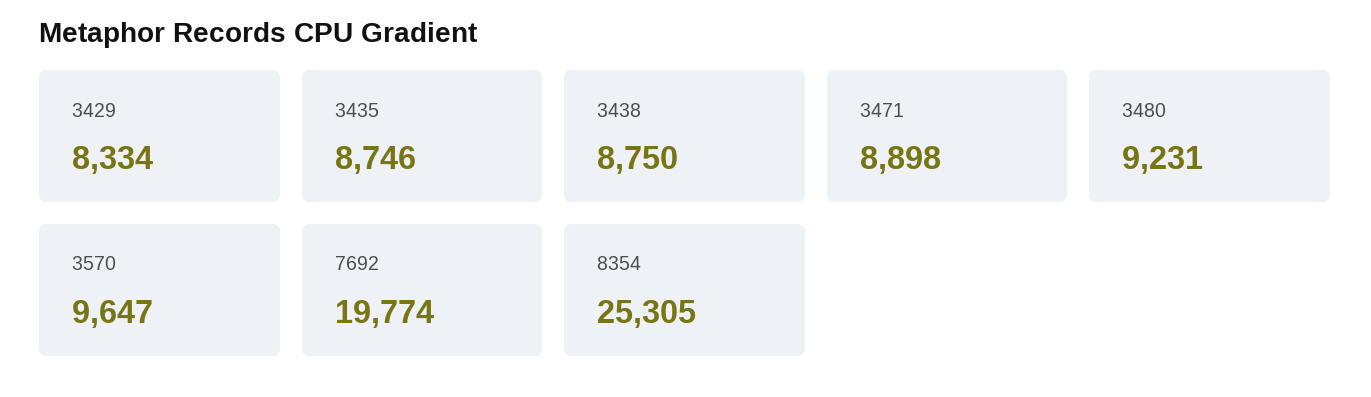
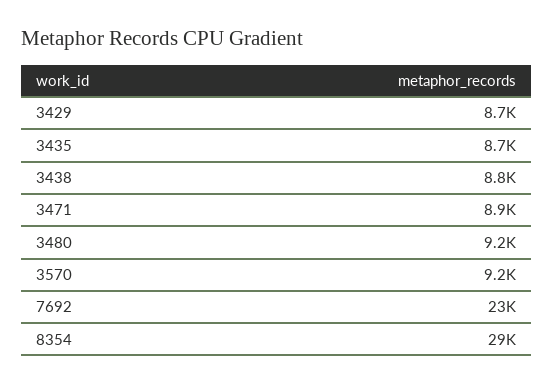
  {
-   "3429": 8334,
+   "3429": 8700,
    "3435": 8746,
    "3438": 8750,
    "3471": 8898,
    "3480": 9231,
-   "3570": 9647,
+   "3570": 9200,
-   "7692": 19774,
+   "7692": 23000,
-   "8354": 25305
+   "8354": 29000
  }

